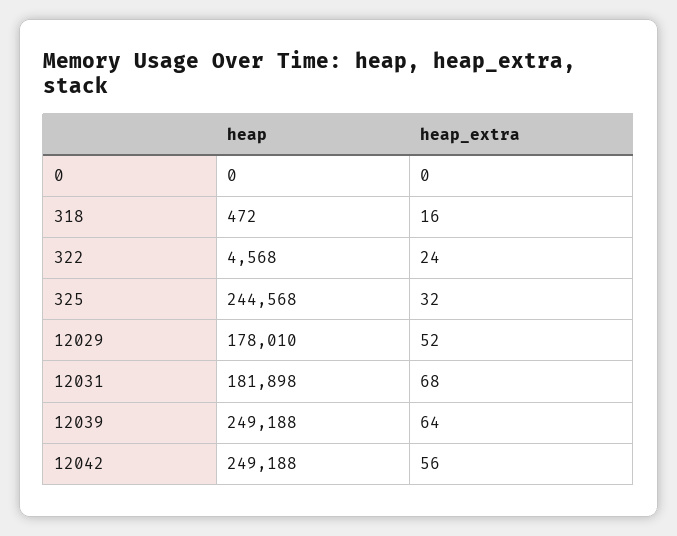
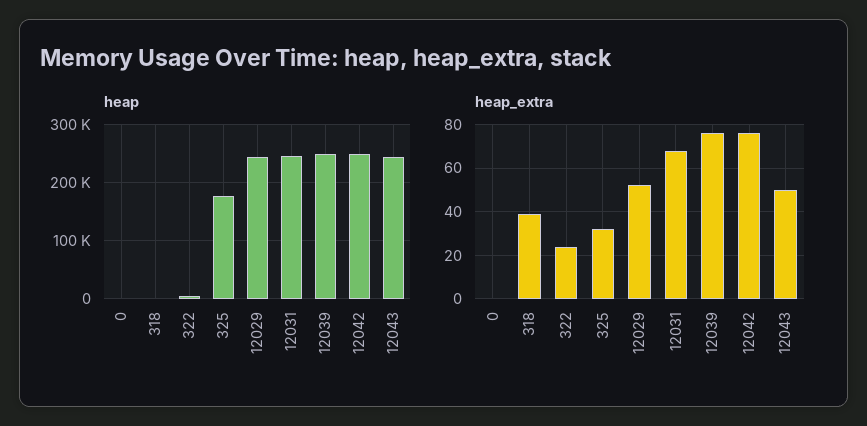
  {
    "heap": {
      "0": 0,
      "318": 472,
      "322": 4568,
-     "325": 244568,
+     "325": 180000,
-     "12029": 178010,
+     "12029": 240000,
-     "12031": 181898,
+     "12031": 240000,
      "12039": 249188,
-     "12042": 249188
+     "12042": 249188,
+     "12043": 240000
    },
    "heap_extra": {
      "0": 0,
-     "318": 16,
+     "318": 40,
      "322": 24,
      "325": 32,
      "12029": 52,
      "12031": 68,
-     "12039": 64,
+     "12039": 75,
-     "12042": 56
+     "12042": 75,
+     "12043": 50
    }
  }

